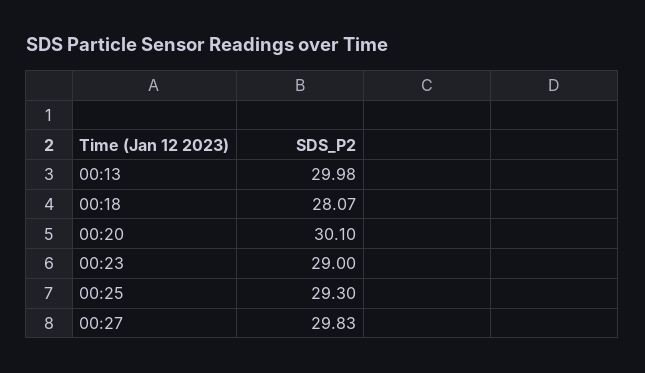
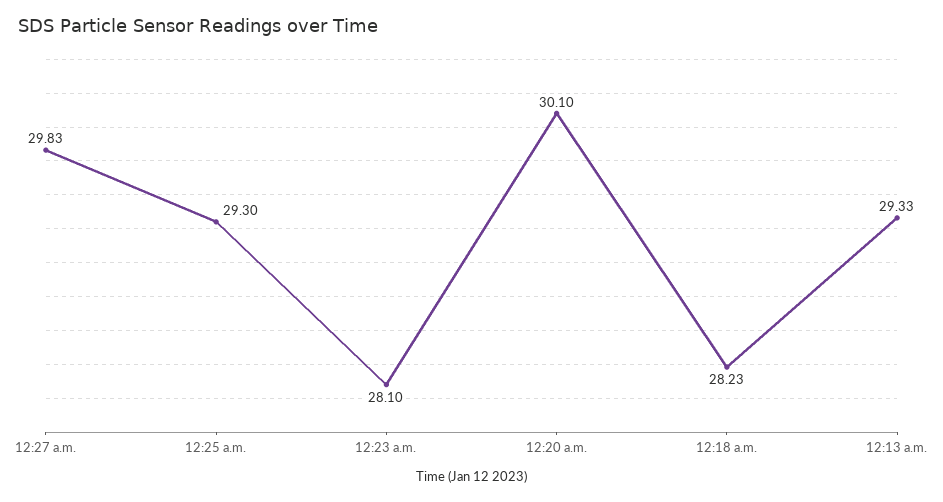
  {
-   "00:13": 29.98,
+   "00:13": 29.33,
-   "00:18": 28.07,
+   "00:18": 28.23,
    "00:20": 30.1,
-   "00:23": 29,
+   "00:23": 28.1,
    "00:25": 29.3,
    "00:27": 29.83
  }

